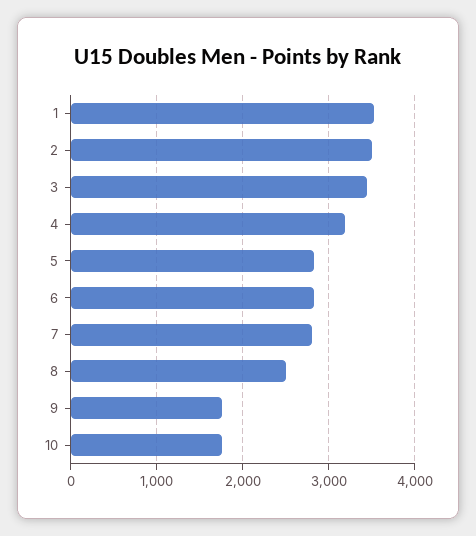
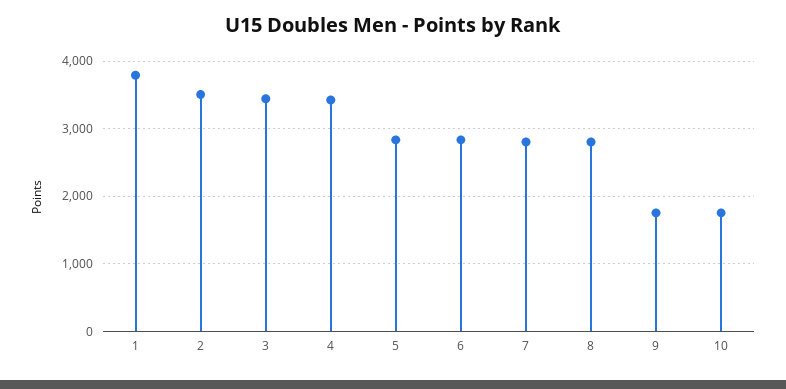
  {
-   "1": 3500,
+   "1": 3800,
    "2": 3500,
    "3": 3400,
-   "4": 3200,
+   "4": 3400,
    "5": 2800,
    "6": 2800,
    "7": 2800,
-   "8": 2500,
+   "8": 2800,
    "9": 1800,
    "10": 1800
  }

